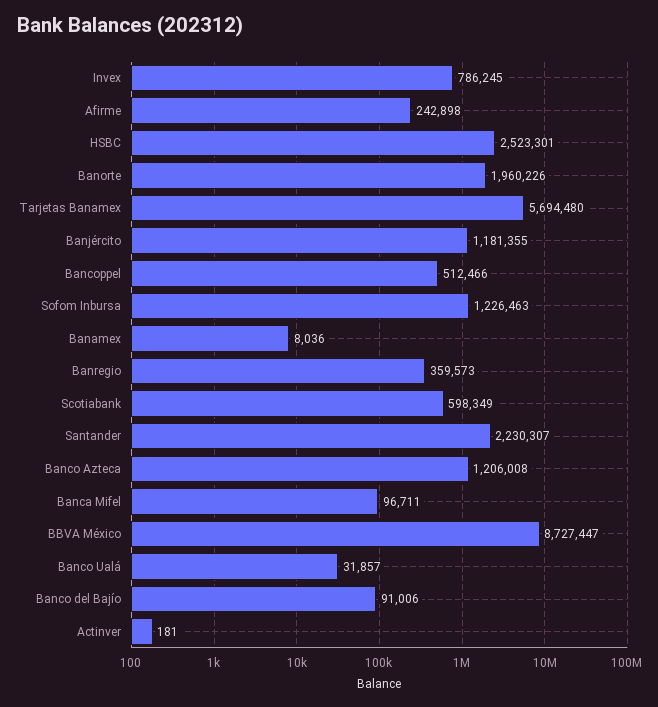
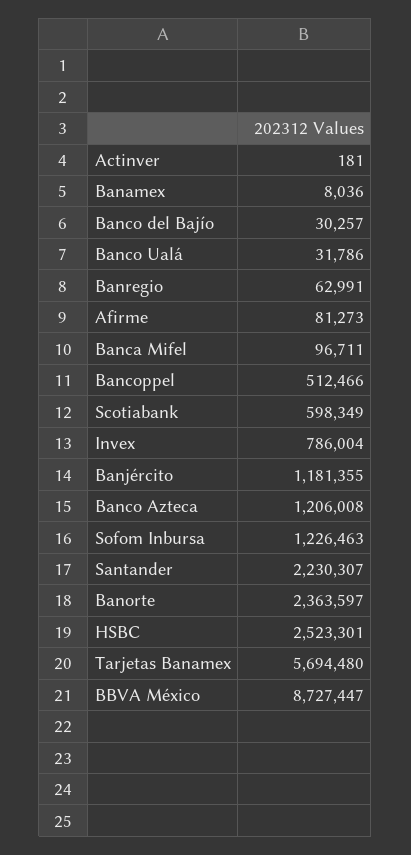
  {
-   "Invex": 786245,
+   "Invex": 786004,
-   "Afirme": 242898,
+   "Afirme": 81273,
    "HSBC": 2523301,
-   "Banorte": 1960226,
+   "Banorte": 2363597,
    "Tarjetas Banamex": 5694480,
    "Banjército": 1181355,
    "Bancoppel": 512466,
    "Sofom Inbursa": 1226463,
    "Banamex": 8036,
-   "Banregio": 359573,
+   "Banregio": 62991,
    "Scotiabank": 598349,
    "Santander": 2230307,
    "Banco Azteca": 1206008,
    "Banca Mifel": 96711,
    "BBVA México": 8727447,
-   "Banco Ualá": 31857,
+   "Banco Ualá": 31786,
-   "Banco del Bajío": 91006,
+   "Banco del Bajío": 30257,
    "Actinver": 181
  }

